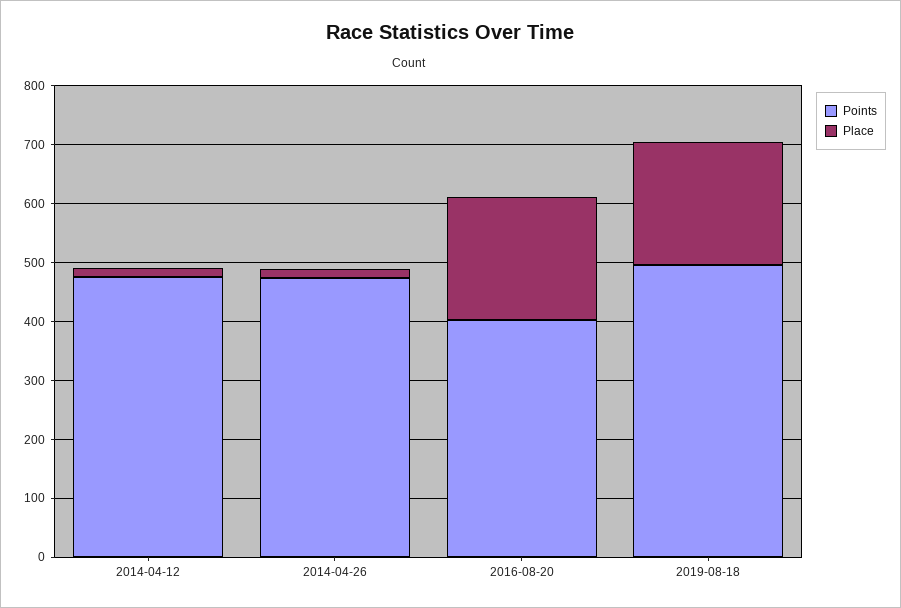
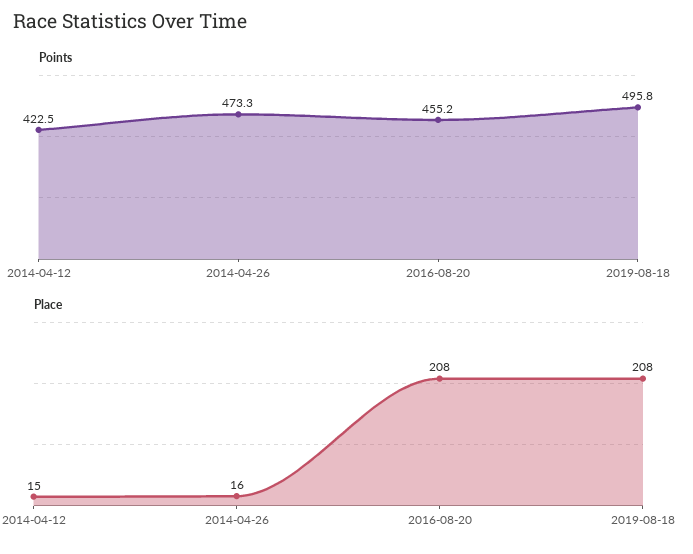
  {
    "Points": {
-     "2014-04-12": 480,
+     "2014-04-12": 422.5,
      "2014-04-26": 473.3,
-     "2016-08-20": 400,
+     "2016-08-20": 455.2,
      "2019-08-18": 495.8
    },
    "Place": {
      "2014-04-12": 15,
      "2014-04-26": 16,
      "2016-08-20": 208,
      "2019-08-18": 208
    }
  }

